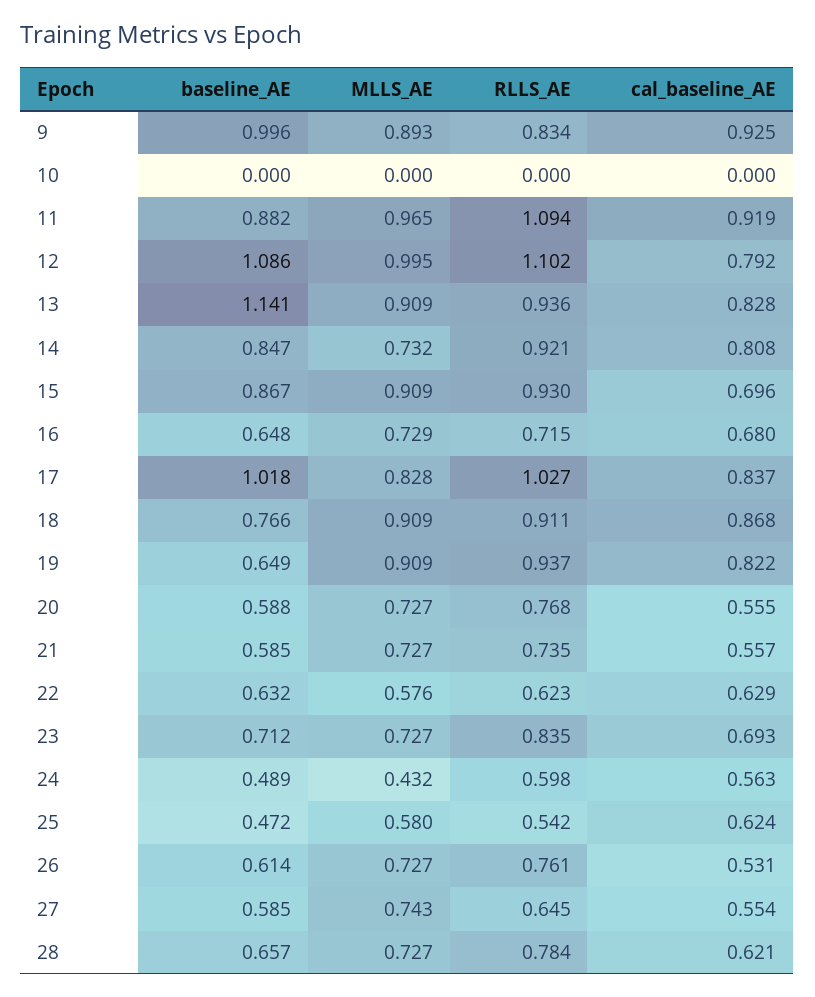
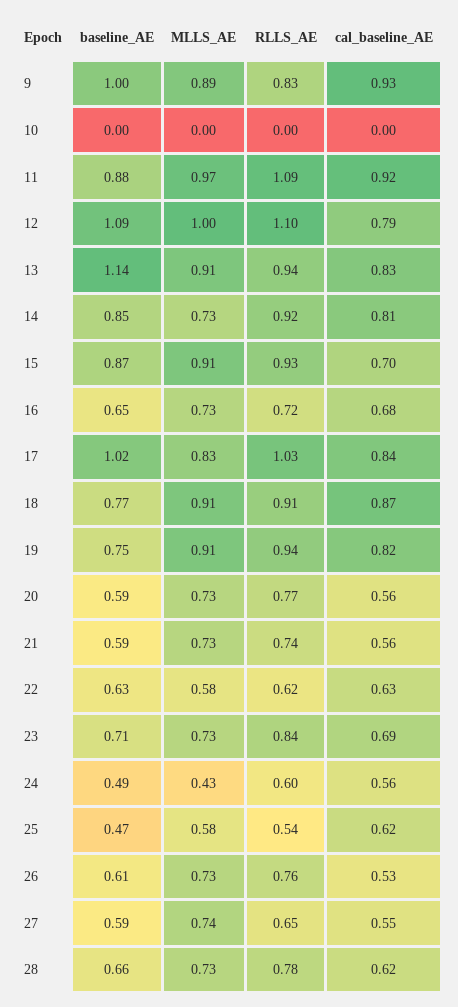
  {
    "baseline_AE": {
      "9": 0.996,
      "10": 0,
      "11": 0.882,
      "12": 1.086,
      "13": 1.141,
      "14": 0.847,
      "15": 0.867,
      "16": 0.648,
      "17": 1.018,
      "18": 0.766,
-     "19": 0.649,
+     "19": 0.75,
      "20": 0.588,
      "21": 0.585,
      "22": 0.632,
      "23": 0.712,
      "24": 0.489,
      "25": 0.472,
      "26": 0.614,
      "27": 0.585,
      "28": 0.657
    },
    "MLLS_AE": {
      "9": 0.893,
      "10": 0,
      "11": 0.965,
      "12": 0.995,
      "13": 0.909,
      "14": 0.732,
      "15": 0.909,
      "16": 0.729,
      "17": 0.828,
      "18": 0.909,
      "19": 0.909,
      "20": 0.727,
      "21": 0.727,
      "22": 0.576,
      "23": 0.727,
      "24": 0.432,
      "25": 0.58,
      "26": 0.727,
      "27": 0.743,
      "28": 0.727
    },
    "RLLS_AE": {
      "9": 0.834,
      "10": 0,
      "11": 1.094,
      "12": 1.102,
      "13": 0.936,
      "14": 0.921,
      "15": 0.93,
      "16": 0.715,
      "17": 1.027,
      "18": 0.911,
      "19": 0.937,
      "20": 0.768,
      "21": 0.735,
      "22": 0.623,
      "23": 0.835,
      "24": 0.598,
      "25": 0.542,
      "26": 0.761,
      "27": 0.645,
      "28": 0.784
    },
    "cal_baseline_AE": {
      "9": 0.925,
      "10": 0,
      "11": 0.919,
      "12": 0.792,
      "13": 0.828,
      "14": 0.808,
      "15": 0.696,
      "16": 0.68,
      "17": 0.837,
      "18": 0.868,
      "19": 0.822,
      "20": 0.555,
      "21": 0.557,
      "22": 0.629,
      "23": 0.693,
      "24": 0.563,
      "25": 0.624,
      "26": 0.531,
      "27": 0.554,
      "28": 0.621
    }
  }

